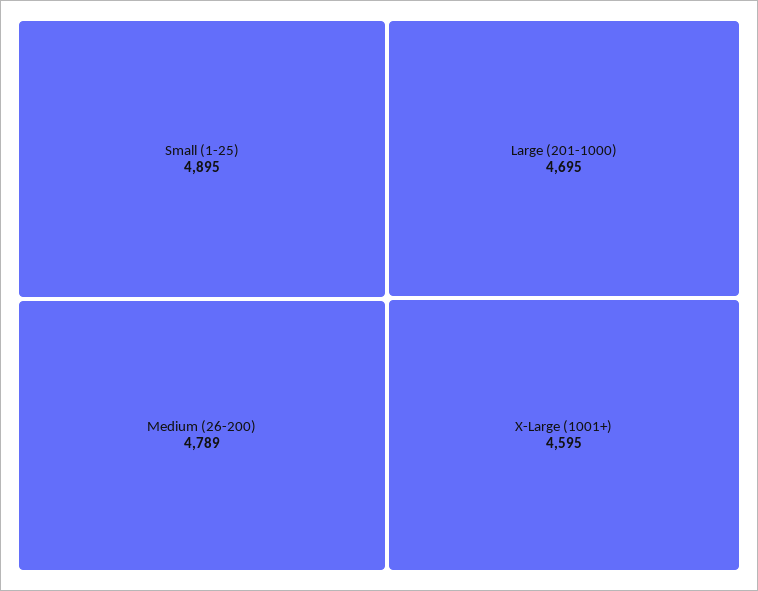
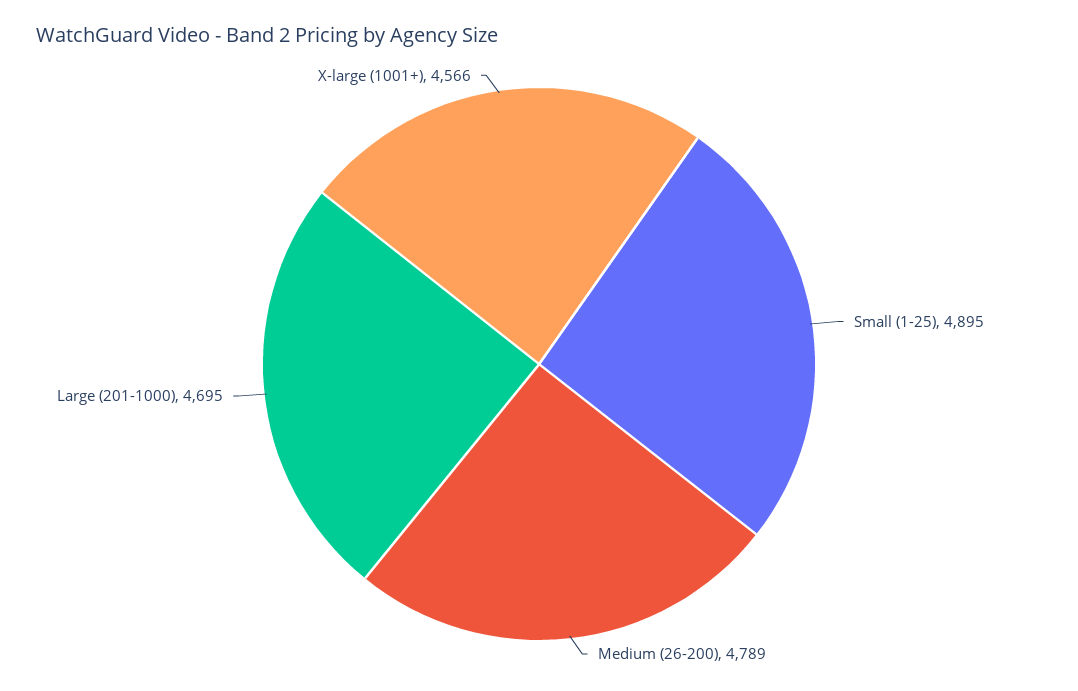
  {
    "Small (1-25)": 4895,
    "Medium (26-200)": 4789,
    "Large (201-1000)": 4695,
-   "X-Large (1001+)": 4595
+   "X-Large (1001+)": 4566
  }

